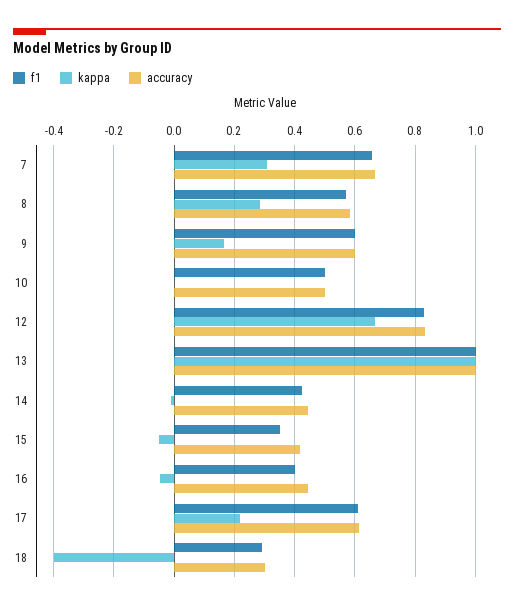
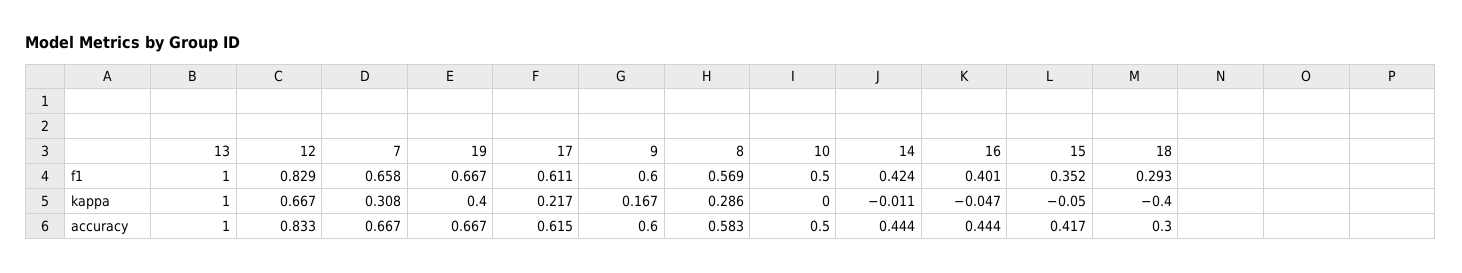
  {
    "f1": {
      "7": 0.658,
      "8": 0.569,
      "9": 0.6,
      "10": 0.5,
      "12": 0.829,
      "13": 1,
      "14": 0.424,
      "15": 0.352,
      "16": 0.401,
      "17": 0.611,
-     "18": 0.293
+     "18": 0.293,
+     "19": 0.667
    },
    "kappa": {
      "7": 0.308,
      "8": 0.286,
      "9": 0.167,
      "10": 0,
      "12": 0.667,
      "13": 1,
      "14": -0.011,
      "15": -0.05,
      "16": -0.047,
      "17": 0.217,
-     "18": -0.4
+     "18": -0.4,
+     "19": 0.4
    },
    "accuracy": {
      "7": 0.667,
      "8": 0.583,
      "9": 0.6,
      "10": 0.5,
      "12": 0.833,
      "13": 1,
      "14": 0.444,
      "15": 0.417,
      "16": 0.444,
      "17": 0.615,
-     "18": 0.3
+     "18": 0.3,
+     "19": 0.667
    }
  }

